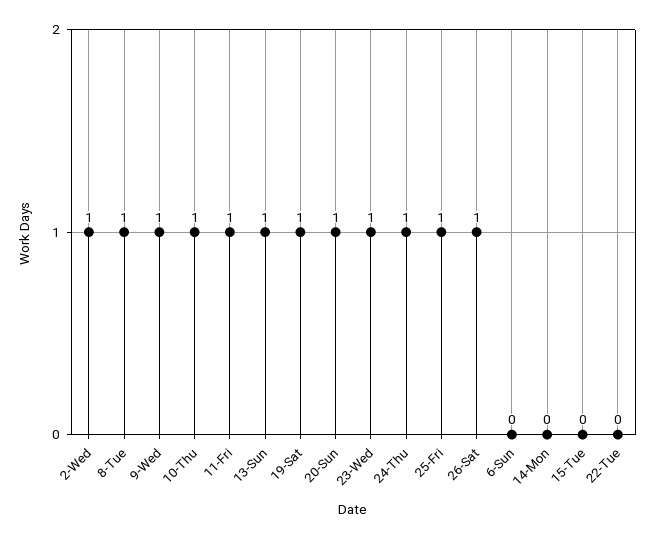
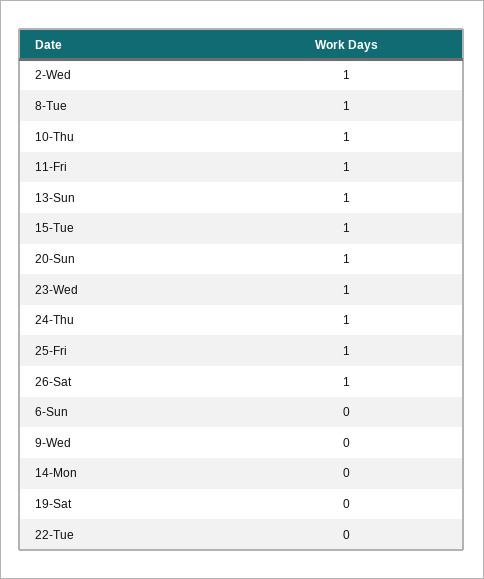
  {
    "2-Wed": 1,
    "8-Tue": 1,
-   "9-Wed": 1,
+   "9-Wed": 0,
    "10-Thu": 1,
    "11-Fri": 1,
    "13-Sun": 1,
-   "19-Sat": 1,
+   "19-Sat": 0,
    "20-Sun": 1,
    "23-Wed": 1,
    "24-Thu": 1,
    "25-Fri": 1,
    "26-Sat": 1,
    "6-Sun": 0,
    "14-Mon": 0,
-   "15-Tue": 0,
+   "15-Tue": 1,
    "22-Tue": 0
  }

